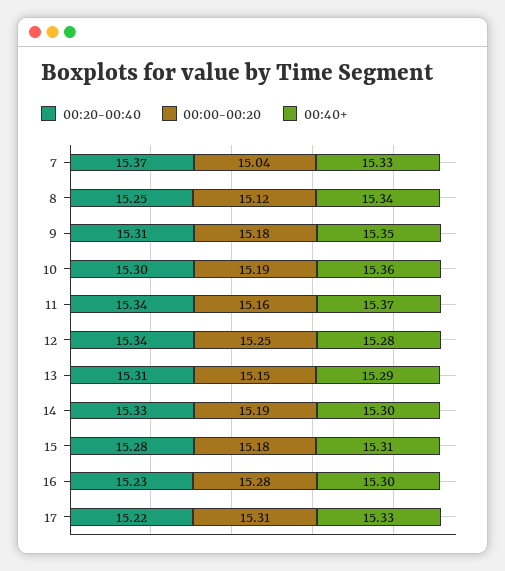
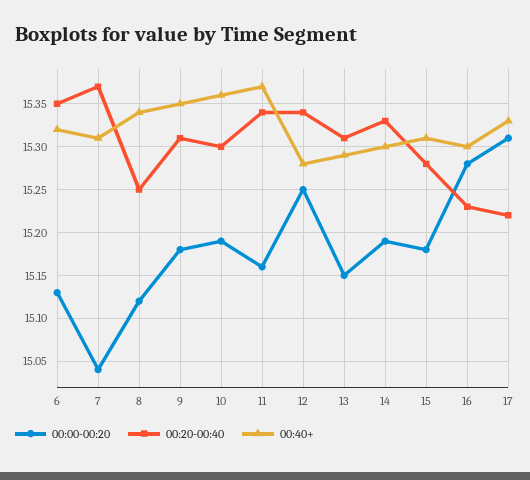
  {
    "00:20-00:40": {
      "7": 15.37,
      "8": 15.25,
      "9": 15.31,
      "10": 15.3,
      "11": 15.34,
      "12": 15.34,
      "13": 15.31,
      "14": 15.33,
      "15": 15.28,
      "16": 15.23,
-     "17": 15.22
+     "17": 15.22,
+     "6": 15.35
    },
    "00:00-00:20": {
      "7": 15.04,
      "8": 15.12,
      "9": 15.18,
      "10": 15.19,
      "11": 15.16,
      "12": 15.25,
      "13": 15.15,
      "14": 15.19,
      "15": 15.18,
      "16": 15.28,
-     "17": 15.31
+     "17": 15.31,
+     "6": 15.13
    },
    "00:40+": {
-     "7": 15.33,
+     "7": 15.31,
      "8": 15.34,
      "9": 15.35,
      "10": 15.36,
      "11": 15.37,
      "12": 15.28,
      "13": 15.29,
      "14": 15.3,
      "15": 15.31,
      "16": 15.3,
-     "17": 15.33
+     "17": 15.33,
+     "6": 15.32
    }
  }

